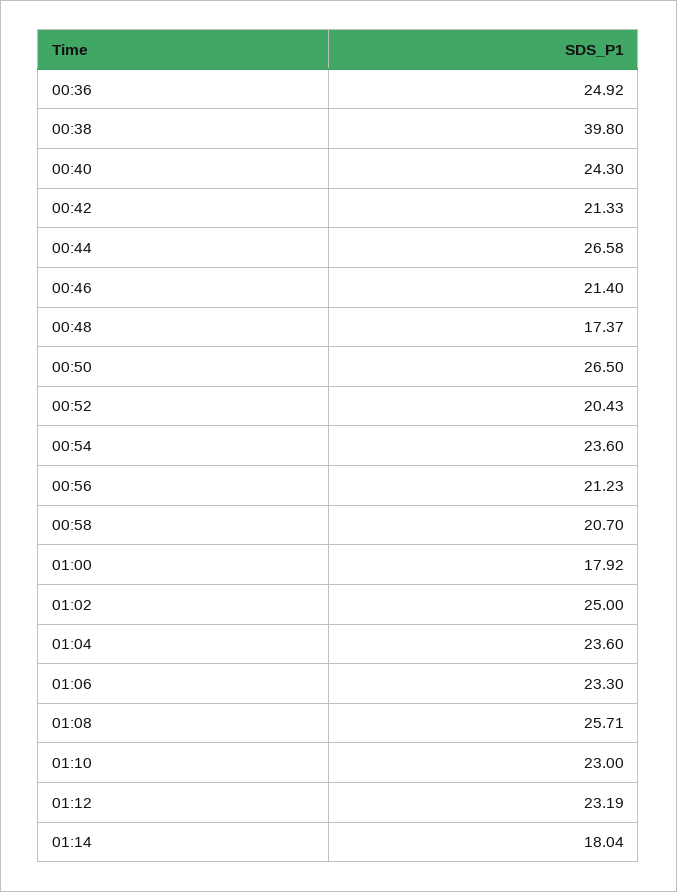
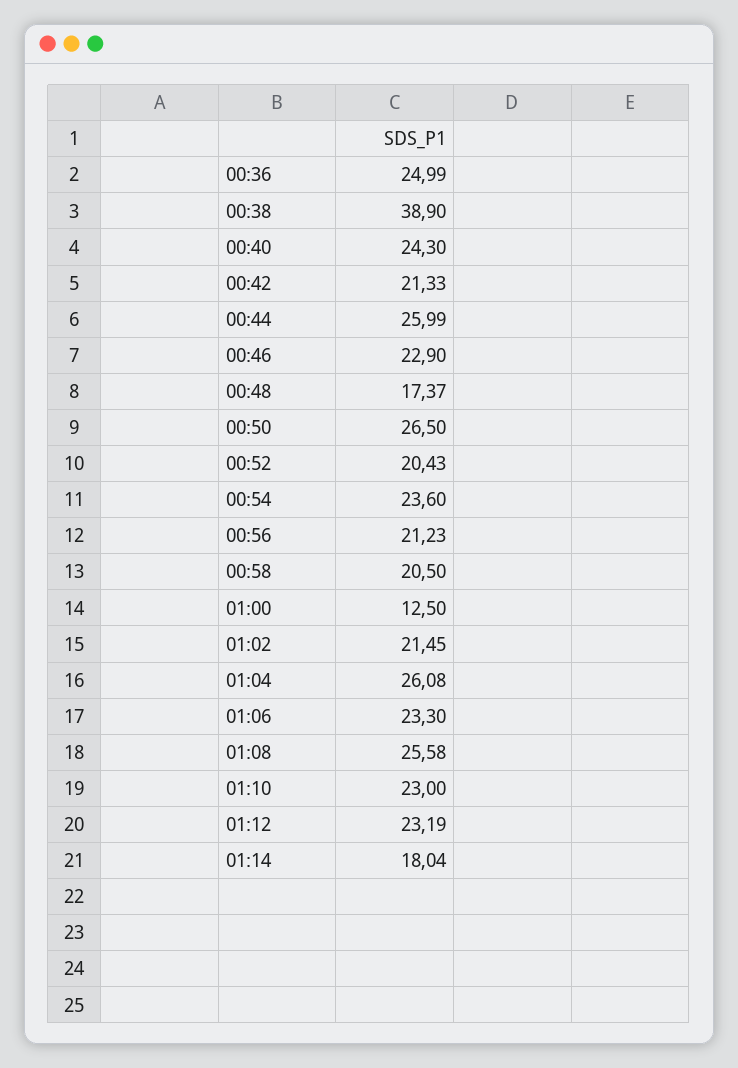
  {
-   "00:36": 24.92,
+   "00:36": 24.99,
-   "00:38": 39.8,
+   "00:38": 38.9,
    "00:40": 24.3,
    "00:42": 21.33,
-   "00:44": 26.58,
+   "00:44": 25.99,
-   "00:46": 21.4,
+   "00:46": 22.9,
    "00:48": 17.37,
    "00:50": 26.5,
    "00:52": 20.43,
    "00:54": 23.6,
    "00:56": 21.23,
-   "00:58": 20.7,
+   "00:58": 20.5,
-   "01:00": 17.92,
+   "01:00": 12.5,
-   "01:02": 25,
+   "01:02": 21.45,
-   "01:04": 23.6,
+   "01:04": 26.08,
    "01:06": 23.3,
-   "01:08": 25.71,
+   "01:08": 25.58,
    "01:10": 23,
    "01:12": 23.19,
    "01:14": 18.04
  }

